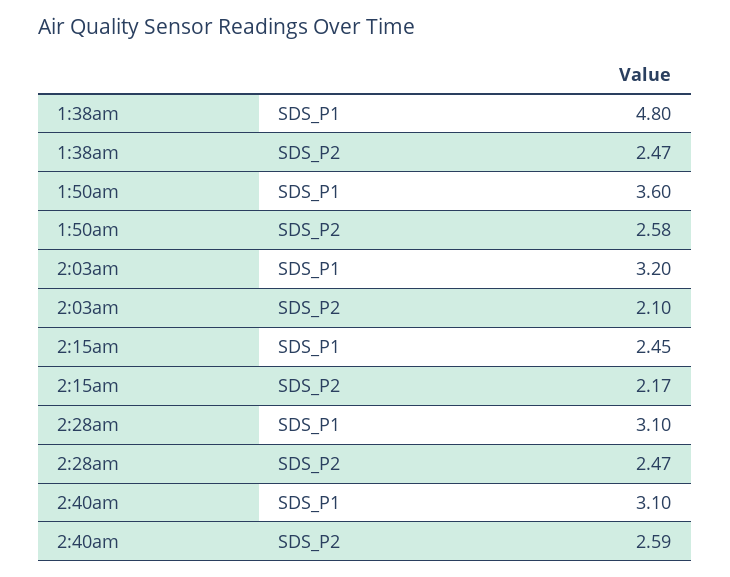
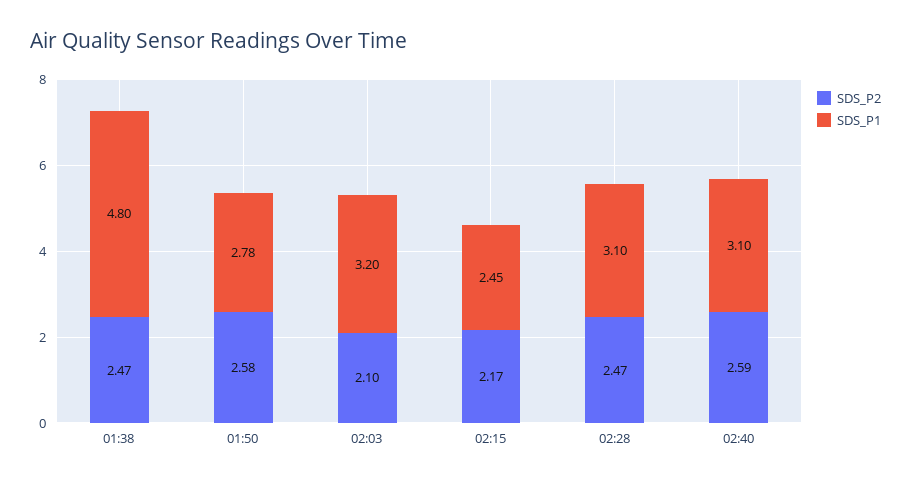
  {
    "SDS_P1": {
      "1:38am": 4.8,
-     "1:50am": 3.6,
+     "1:50am": 2.78,
      "2:03am": 3.2,
      "2:15am": 2.45,
      "2:28am": 3.1,
      "2:40am": 3.1
    },
    "SDS_P2": {
      "1:38am": 2.47,
      "1:50am": 2.58,
      "2:03am": 2.1,
      "2:15am": 2.17,
      "2:28am": 2.47,
      "2:40am": 2.59
    }
  }

